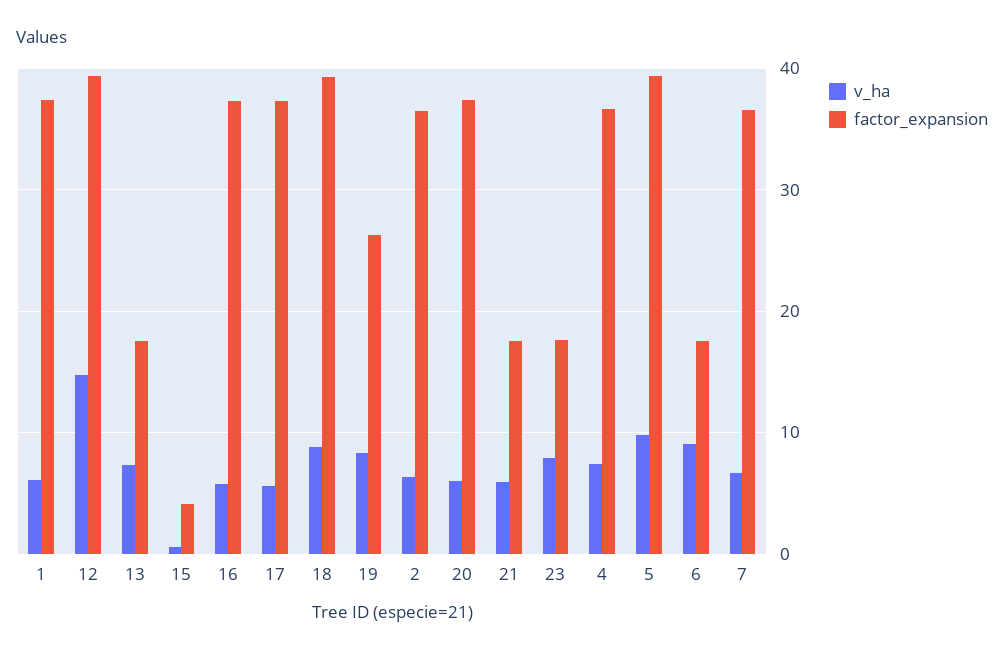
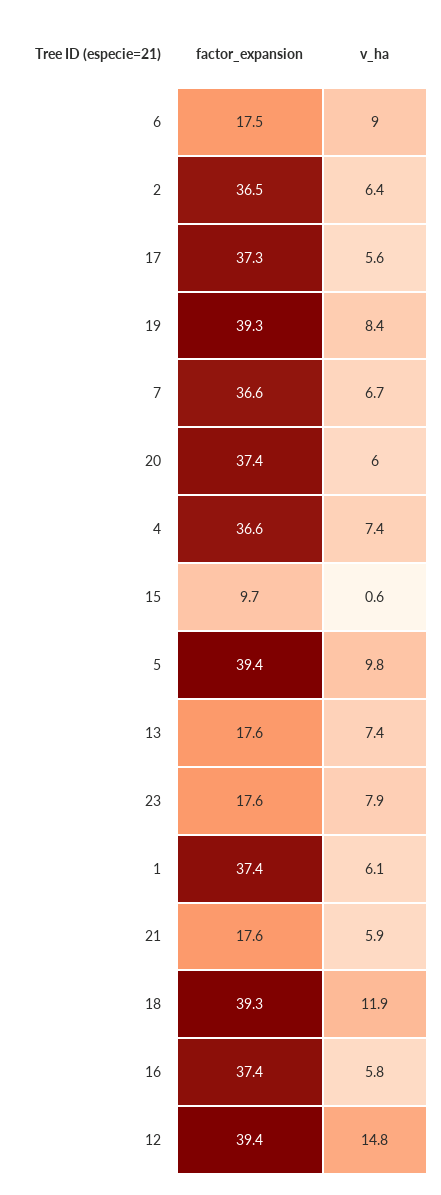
  {
    "v_ha": {
      "1": 6.1,
      "12": 14.8,
      "13": 7.4,
      "15": 0.6,
      "16": 5.8,
      "17": 5.6,
-     "18": 9,
+     "18": 11.9,
      "19": 8.4,
      "2": 6.4,
      "20": 6,
      "21": 5.9,
      "23": 7.9,
      "4": 7.4,
      "5": 9.8,
      "6": 9,
      "7": 6.7
    },
    "factor_expansion": {
      "1": 37.4,
      "12": 39.4,
      "13": 17.6,
-     "15": 4,
+     "15": 9.7,
      "16": 37.4,
      "17": 37.3,
      "18": 39.3,
-     "19": 26,
+     "19": 39.3,
      "2": 36.5,
      "20": 37.4,
      "21": 17.6,
      "23": 17.6,
      "4": 36.6,
      "5": 39.4,
      "6": 17.5,
      "7": 36.6
    }
  }

